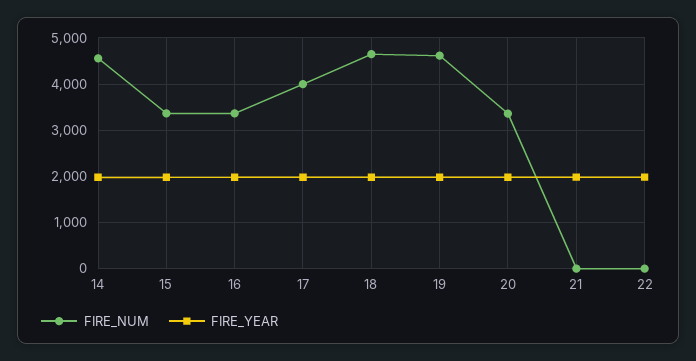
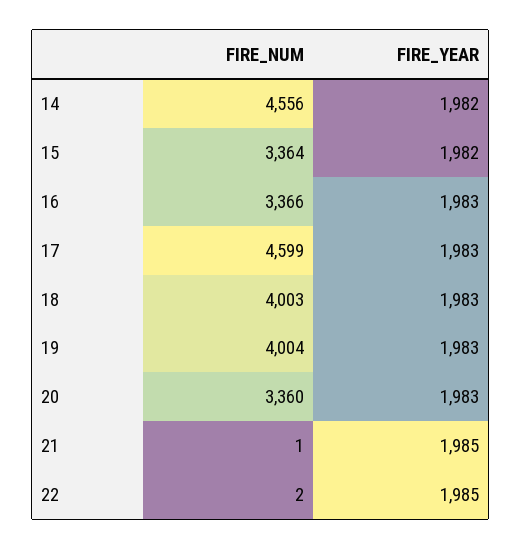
  {
    "FIRE_NUM": {
      "14": 4556,
      "15": 3364,
      "16": 3366,
-     "17": 4000,
+     "17": 4599,
-     "18": 4600,
+     "18": 4003,
-     "19": 4600,
+     "19": 4004,
      "20": 3360,
      "21": 1,
      "22": 2
    },
    "FIRE_YEAR": {
      "14": 1982,
      "15": 1982,
      "16": 1983,
      "17": 1983,
      "18": 1983,
      "19": 1983,
      "20": 1983,
      "21": 1985,
      "22": 1985
    }
  }

